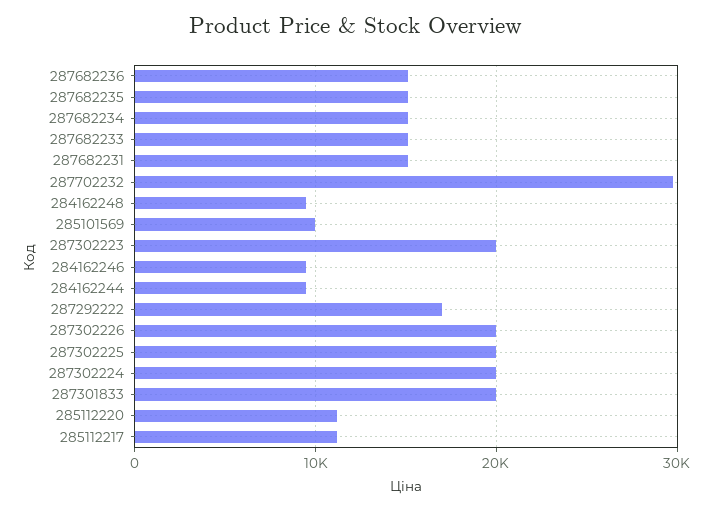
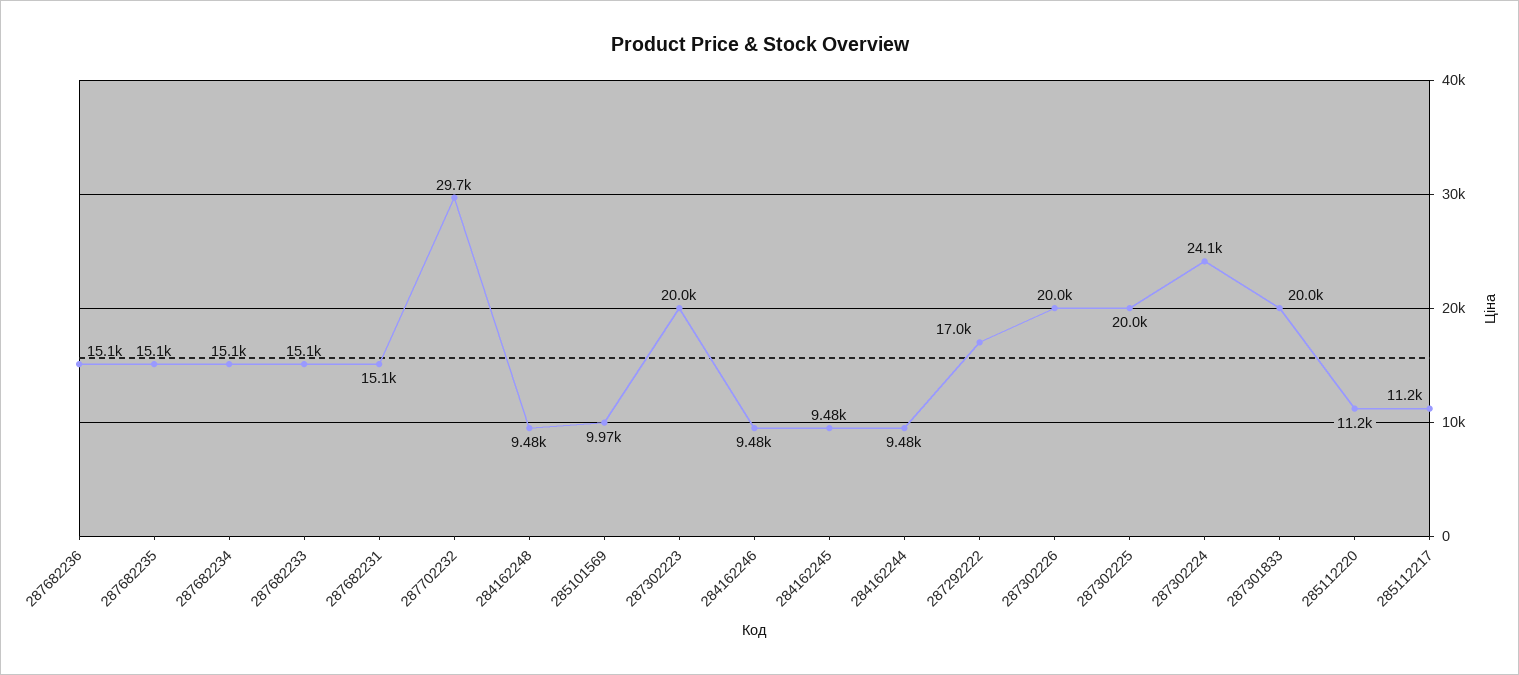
  {
    "287682236": 15100,
    "287682235": 15100,
    "287682234": 15100,
    "287682233": 15100,
    "287682231": 15100,
    "287702232": 29700,
    "284162248": 9480,
    "285101569": 9970,
    "287302223": 20000,
    "284162246": 9480,
    "284162244": 9480,
    "287292222": 17000,
    "287302226": 20000,
    "287302225": 20000,
-   "287302224": 20000,
+   "287302224": 24100,
    "287301833": 20000,
    "285112220": 11200,
-   "285112217": 11200
+   "285112217": 11200,
+   "284162245": 9480
  }

